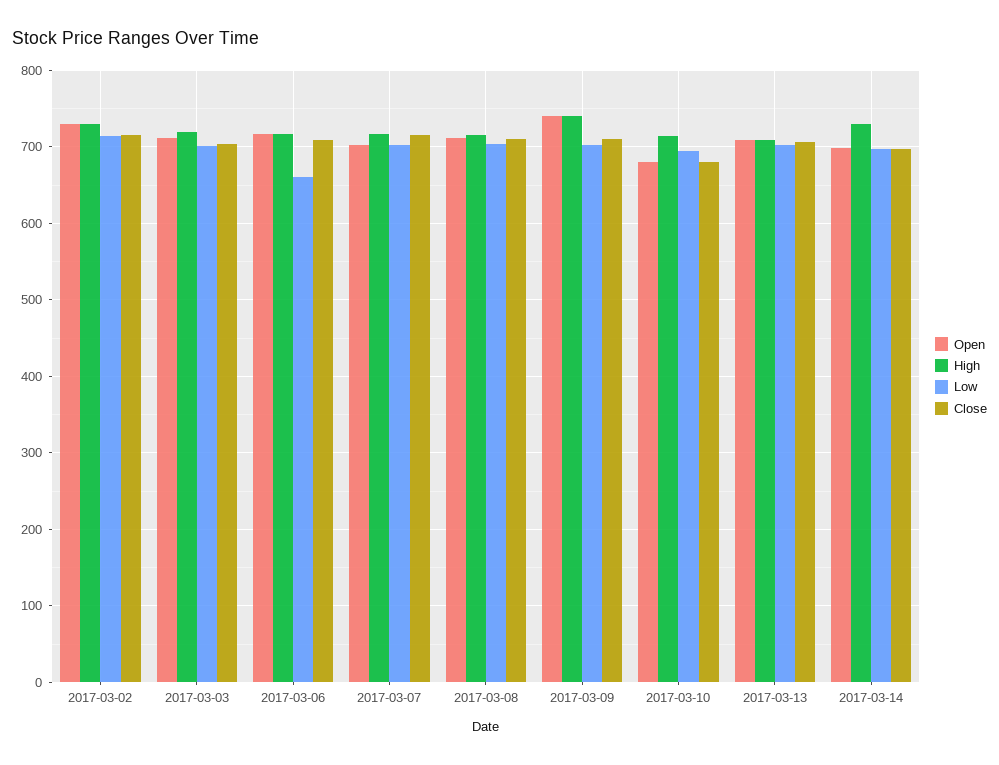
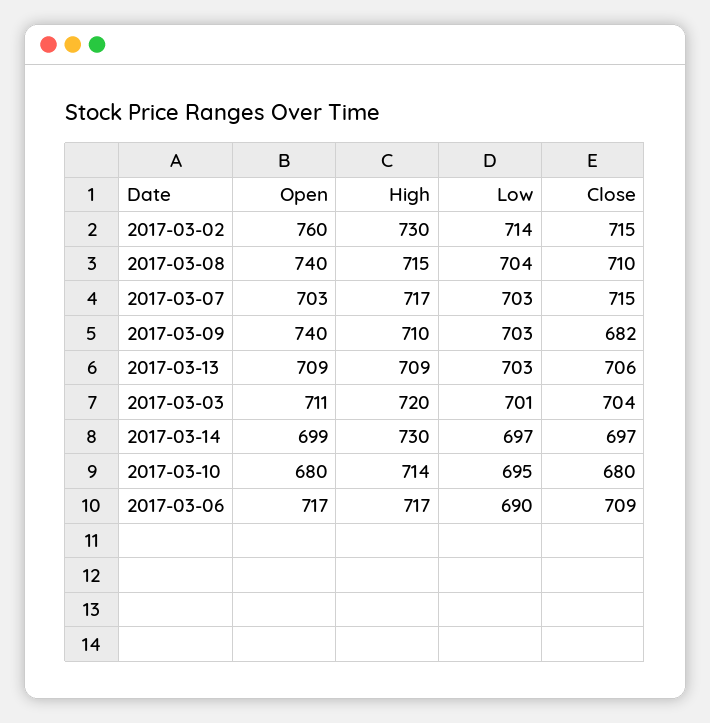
  {
    "Open": {
-     "2017-03-02": 730,
+     "2017-03-02": 760,
      "2017-03-03": 711,
      "2017-03-06": 717,
      "2017-03-07": 703,
-     "2017-03-08": 710,
+     "2017-03-08": 740,
      "2017-03-09": 740,
      "2017-03-10": 680,
      "2017-03-13": 709,
      "2017-03-14": 699
    },
    "High": {
      "2017-03-02": 730,
      "2017-03-03": 720,
      "2017-03-06": 717,
      "2017-03-07": 717,
      "2017-03-08": 715,
-     "2017-03-09": 740,
+     "2017-03-09": 710,
      "2017-03-10": 714,
      "2017-03-13": 709,
      "2017-03-14": 730
    },
    "Low": {
      "2017-03-02": 714,
      "2017-03-03": 701,
-     "2017-03-06": 660,
+     "2017-03-06": 690,
      "2017-03-07": 703,
      "2017-03-08": 704,
      "2017-03-09": 703,
      "2017-03-10": 695,
      "2017-03-13": 703,
      "2017-03-14": 697
    },
    "Close": {
      "2017-03-02": 715,
      "2017-03-03": 704,
      "2017-03-06": 709,
      "2017-03-07": 715,
      "2017-03-08": 710,
-     "2017-03-09": 710,
+     "2017-03-09": 682,
      "2017-03-10": 680,
      "2017-03-13": 706,
      "2017-03-14": 697
    }
  }

